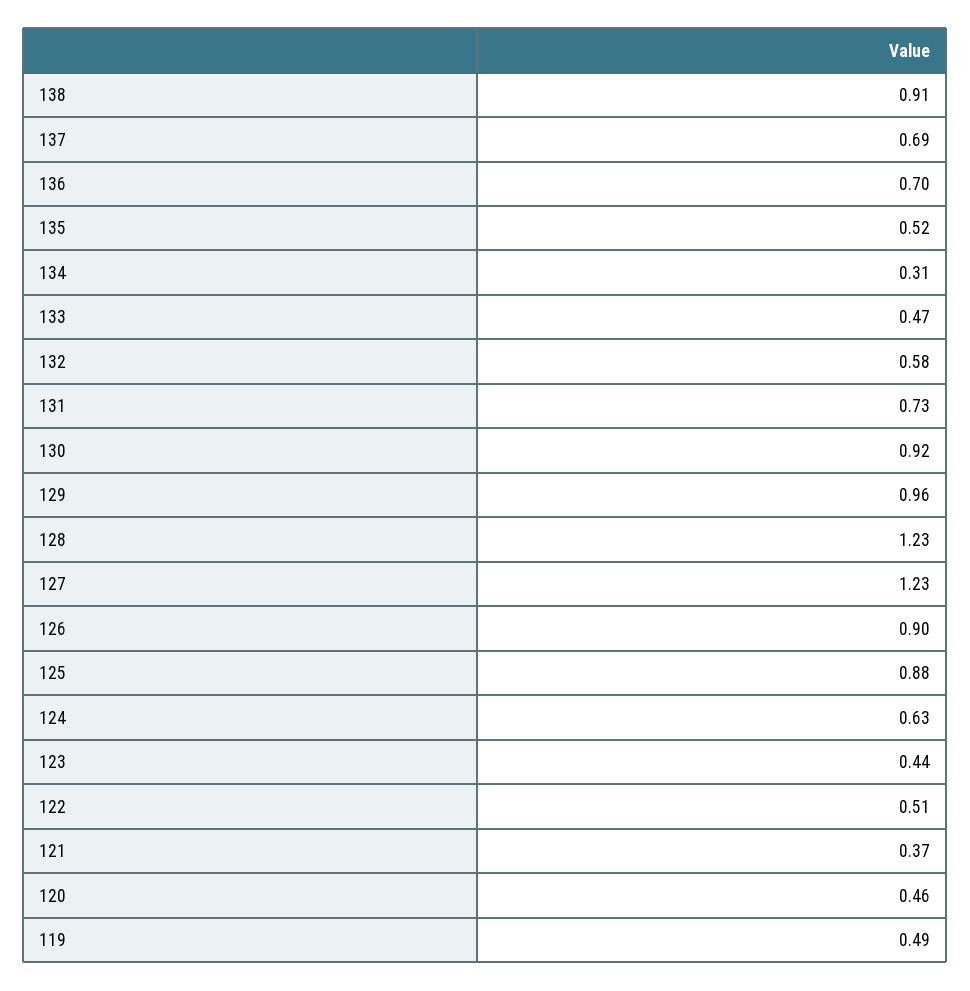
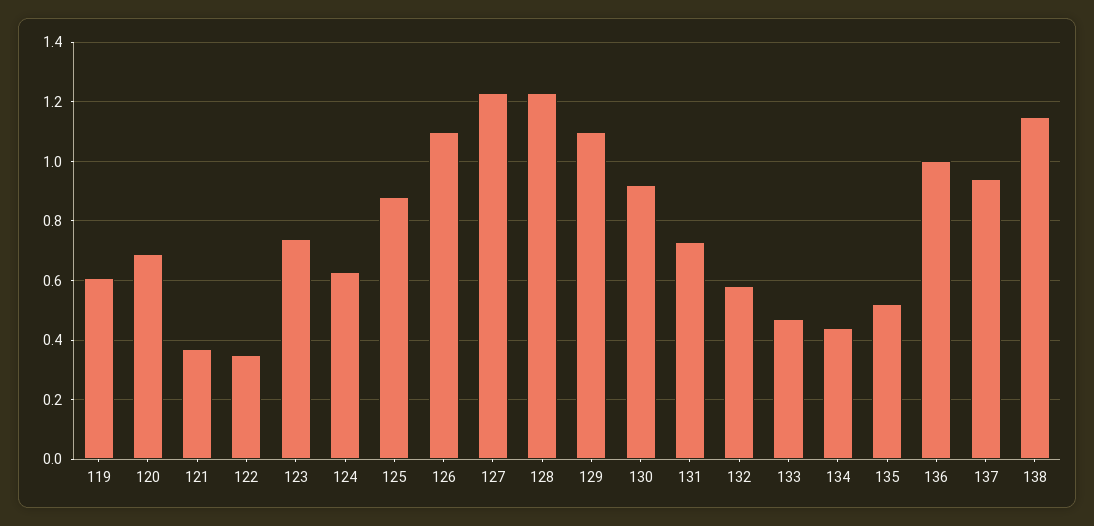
  {
-   "138": 0.91,
+   "138": 1.15,
-   "137": 0.69,
+   "137": 0.95,
-   "136": 0.7,
+   "136": 1,
    "135": 0.52,
-   "134": 0.31,
+   "134": 0.45,
    "133": 0.47,
    "132": 0.58,
    "131": 0.73,
    "130": 0.92,
-   "129": 0.96,
+   "129": 1.1,
    "128": 1.23,
    "127": 1.23,
-   "126": 0.9,
+   "126": 1.1,
    "125": 0.88,
    "124": 0.63,
-   "123": 0.44,
+   "123": 0.75,
-   "122": 0.51,
+   "122": 0.35,
    "121": 0.37,
-   "120": 0.46,
+   "120": 0.7,
-   "119": 0.49
+   "119": 0.6
  }

